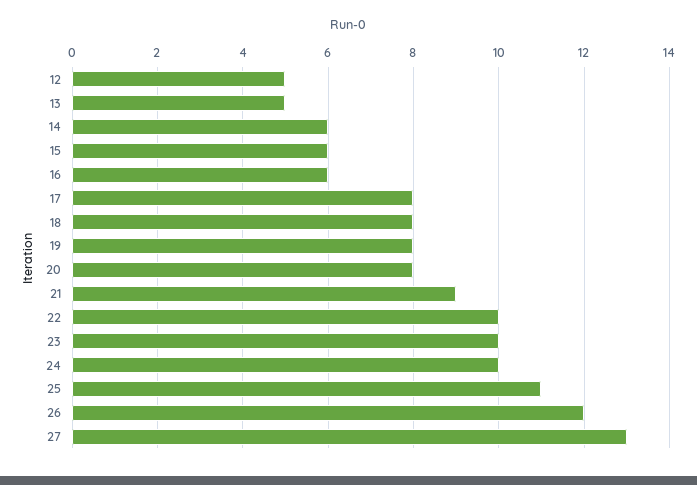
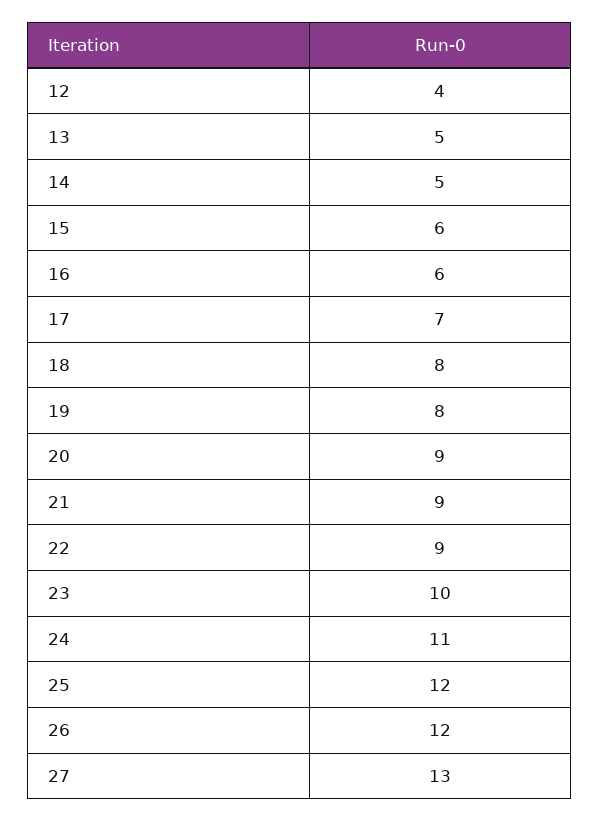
  {
-   "12": 5,
+   "12": 4,
    "13": 5,
-   "14": 6,
+   "14": 5,
    "15": 6,
    "16": 6,
-   "17": 8,
+   "17": 7,
    "18": 8,
    "19": 8,
-   "20": 8,
+   "20": 9,
    "21": 9,
-   "22": 10,
+   "22": 9,
    "23": 10,
-   "24": 10,
+   "24": 11,
-   "25": 11,
+   "25": 12,
    "26": 12,
    "27": 13
  }

